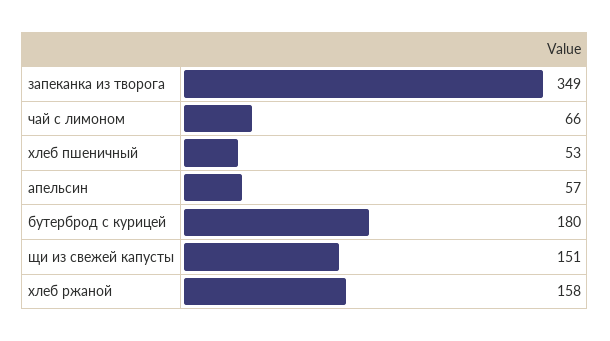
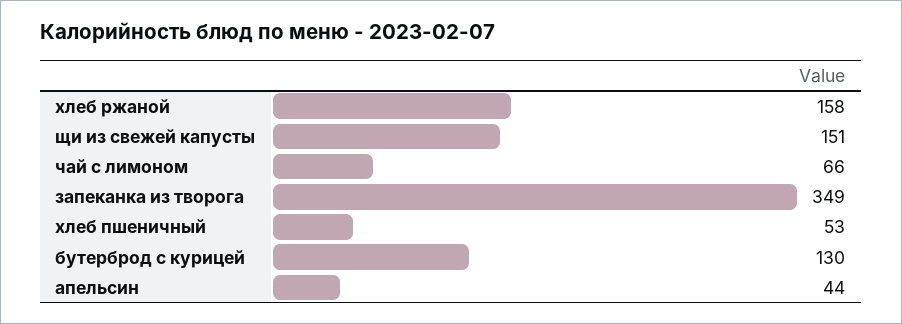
  {
    "запеканка из творога": 349,
    "чай с лимоном": 66,
    "хлеб пшеничный": 53,
-   "апельсин": 57,
+   "апельсин": 44,
-   "бутерброд с курицей": 180,
+   "бутерброд с курицей": 130,
    "щи из свежей капусты": 151,
    "хлеб ржаной": 158
  }

